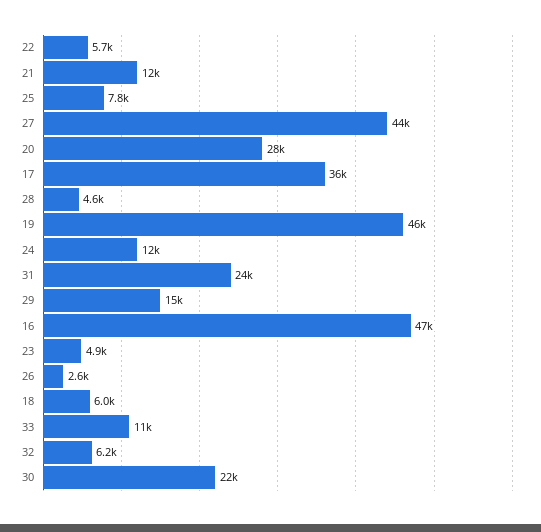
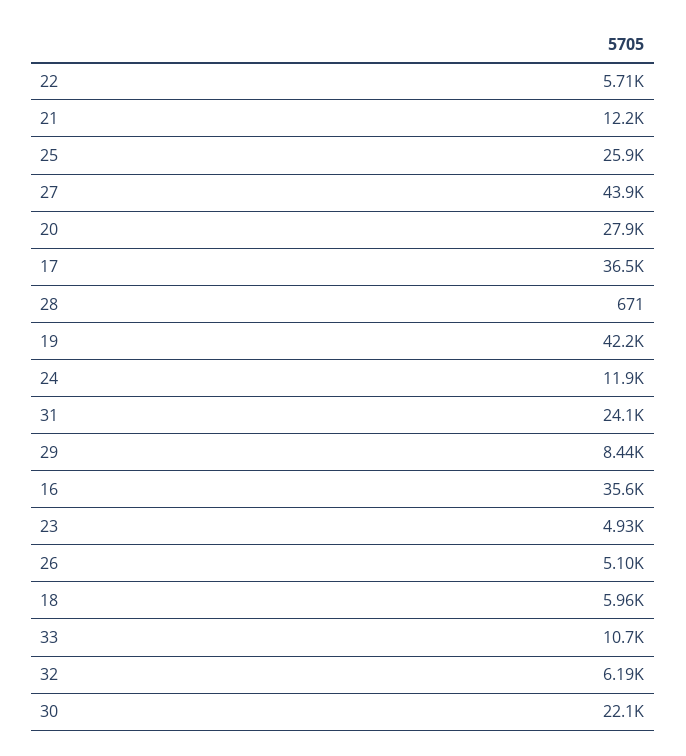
  {
    "22": 5710,
    "21": 12200,
-   "25": 7800,
+   "25": 25900,
    "27": 43900,
    "20": 27900,
    "17": 36500,
-   "28": 4600,
+   "28": 671,
-   "19": 46000,
+   "19": 42200,
    "24": 11900,
    "31": 24100,
-   "29": 15000,
+   "29": 8440,
-   "16": 47000,
+   "16": 35600,
    "23": 4930,
-   "26": 2600,
+   "26": 5100,
    "18": 5960,
    "33": 10700,
    "32": 6190,
    "30": 22100
  }

